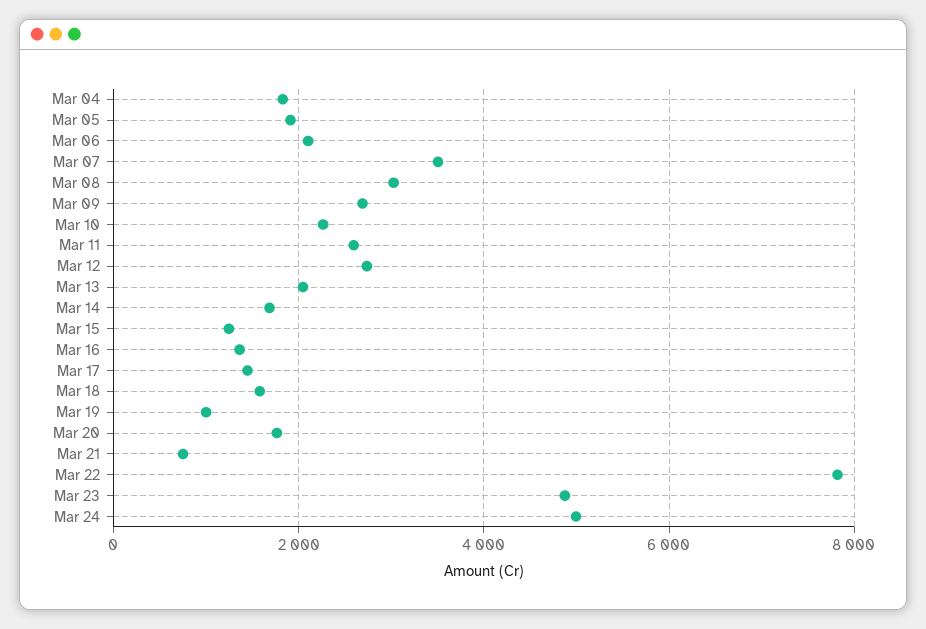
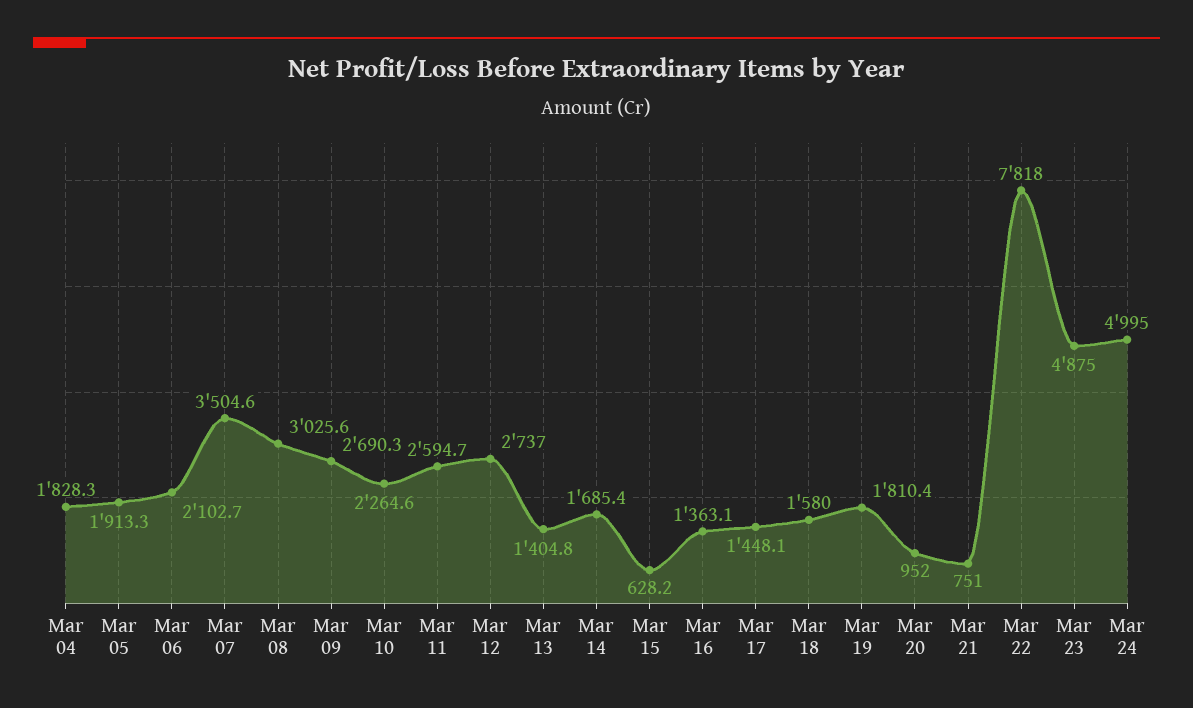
  {
    "Mar 04": 1828.3,
    "Mar 05": 1913.3,
    "Mar 06": 2102.7,
    "Mar 07": 3504.6,
    "Mar 08": 3025.6,
    "Mar 09": 2690.3,
    "Mar 10": 2264.6,
    "Mar 11": 2594.7,
    "Mar 12": 2737,
-   "Mar 13": 2000,
+   "Mar 13": 1404.8,
    "Mar 14": 1685.4,
-   "Mar 15": 1200,
+   "Mar 15": 628.2,
    "Mar 16": 1363.1,
    "Mar 17": 1448.1,
    "Mar 18": 1580,
-   "Mar 19": 1000,
+   "Mar 19": 1810.4,
-   "Mar 20": 1800,
+   "Mar 20": 952,
    "Mar 21": 751,
    "Mar 22": 7818,
    "Mar 23": 4875,
    "Mar 24": 4995
  }

